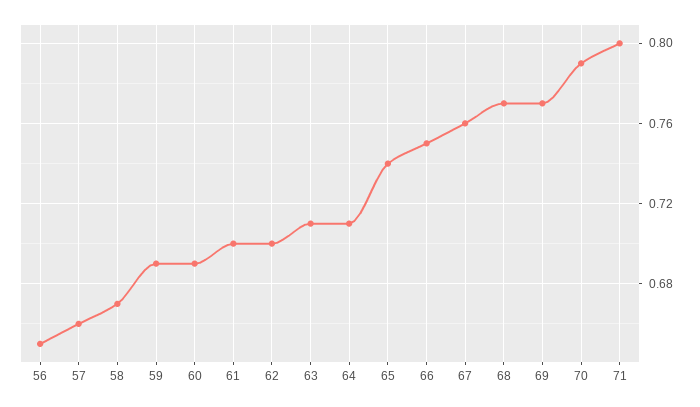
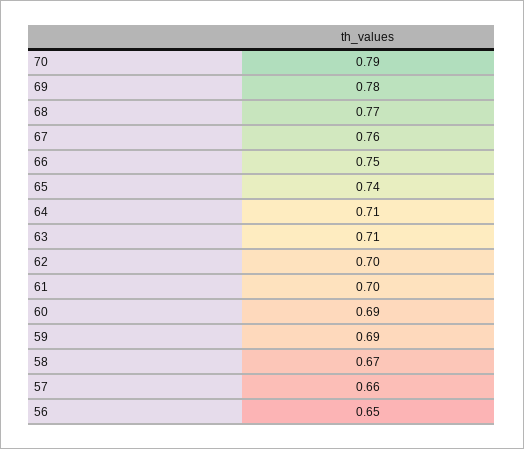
  {
    "56": 0.65,
    "57": 0.66,
    "58": 0.67,
    "59": 0.69,
    "60": 0.69,
    "61": 0.7,
    "62": 0.7,
    "63": 0.71,
    "64": 0.71,
    "65": 0.74,
    "66": 0.75,
    "67": 0.76,
    "68": 0.77,
-   "69": 0.77,
+   "69": 0.78,
-   "70": 0.79,
+   "70": 0.79
-   "71": 0.8
  }

